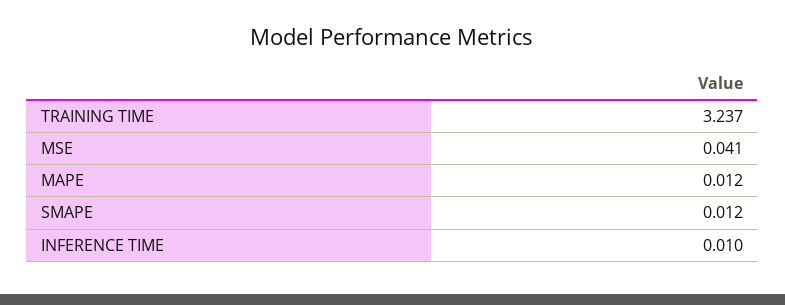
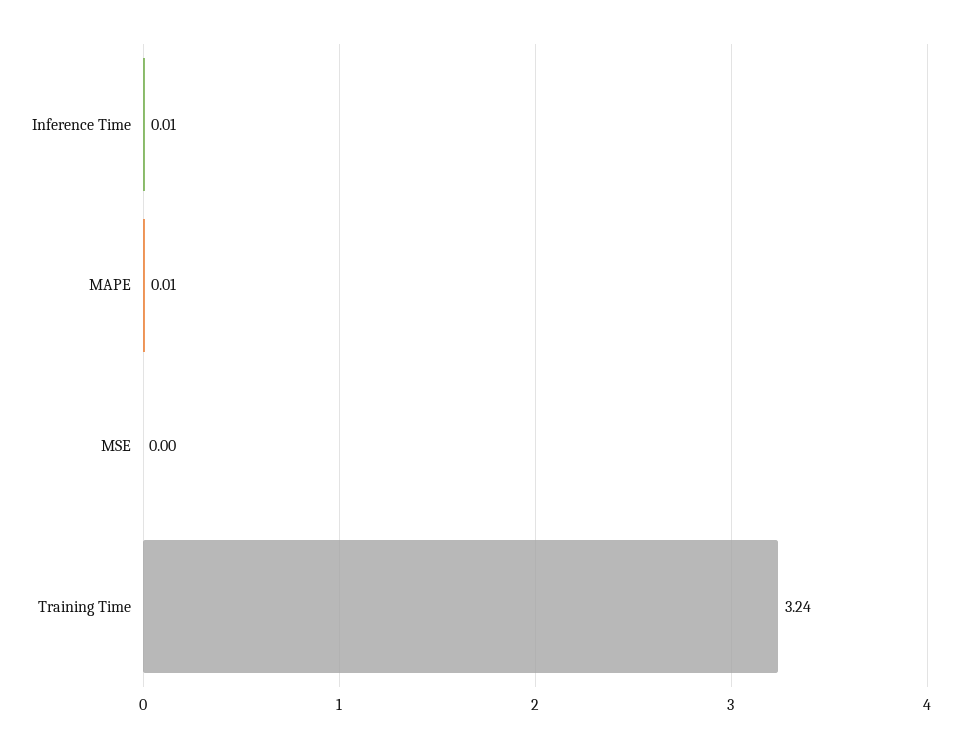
  {
    "TRAINING TIME": 3.237,
-   "MSE": 0.041,
+   "MSE": 0,
    "MAPE": 0.012,
-   "SMAPE": 0.012,
    "INFERENCE TIME": 0.01
  }

